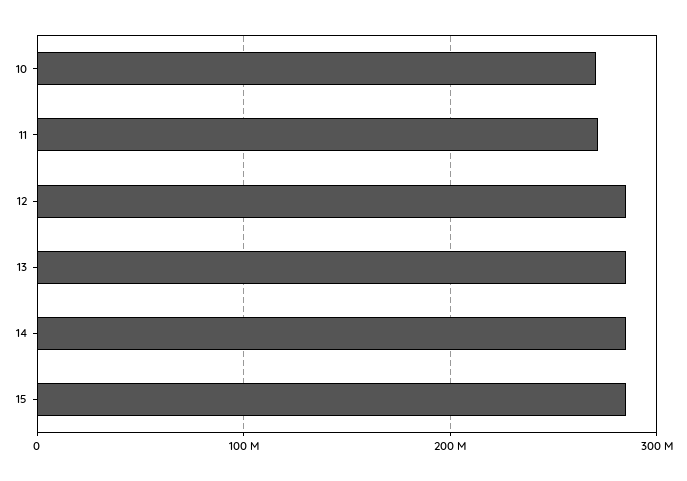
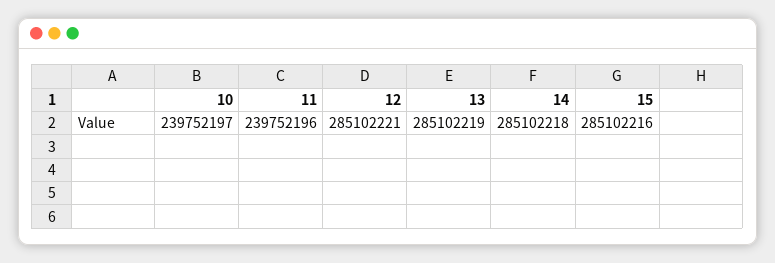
  {
-   "10": 270000000,
+   "10": 239752197,
-   "11": 270000000,
+   "11": 239752196,
    "12": 285102221,
    "13": 285102219,
    "14": 285102218,
    "15": 285102216
  }

